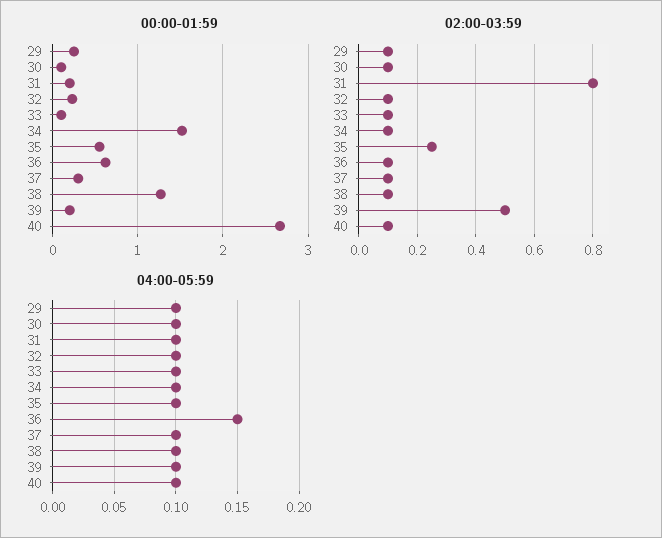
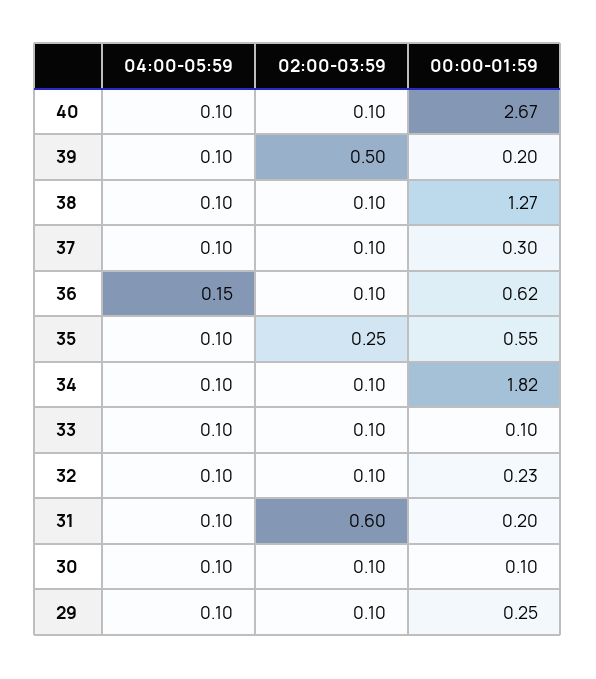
  {
    "00:00-01:59": {
      "29": 0.25,
      "30": 0.1,
      "31": 0.2,
      "32": 0.23,
      "33": 0.1,
-     "34": 1.5,
+     "34": 1.82,
      "35": 0.55,
      "36": 0.62,
      "37": 0.3,
      "38": 1.27,
      "39": 0.2,
      "40": 2.67
    },
    "02:00-03:59": {
      "29": 0.1,
      "30": 0.1,
-     "31": 0.8,
+     "31": 0.6,
      "32": 0.1,
      "33": 0.1,
      "34": 0.1,
      "35": 0.25,
      "36": 0.1,
      "37": 0.1,
      "38": 0.1,
      "39": 0.5,
      "40": 0.1
    },
    "04:00-05:59": {
      "29": 0.1,
      "30": 0.1,
      "31": 0.1,
      "32": 0.1,
      "33": 0.1,
      "34": 0.1,
      "35": 0.1,
      "36": 0.15,
      "37": 0.1,
      "38": 0.1,
      "39": 0.1,
      "40": 0.1
    }
  }

